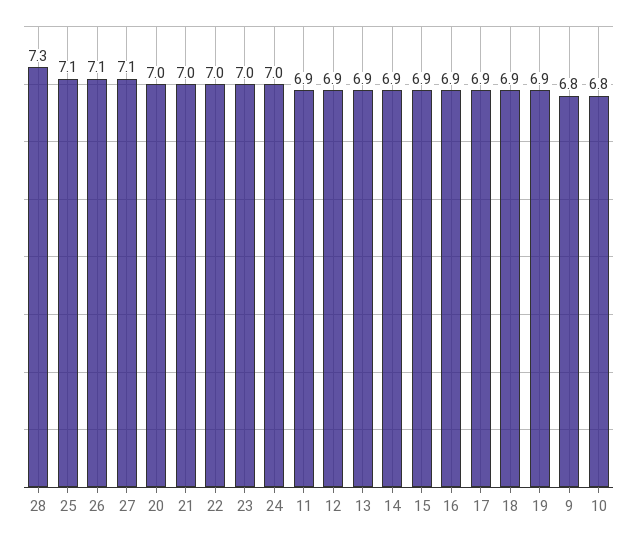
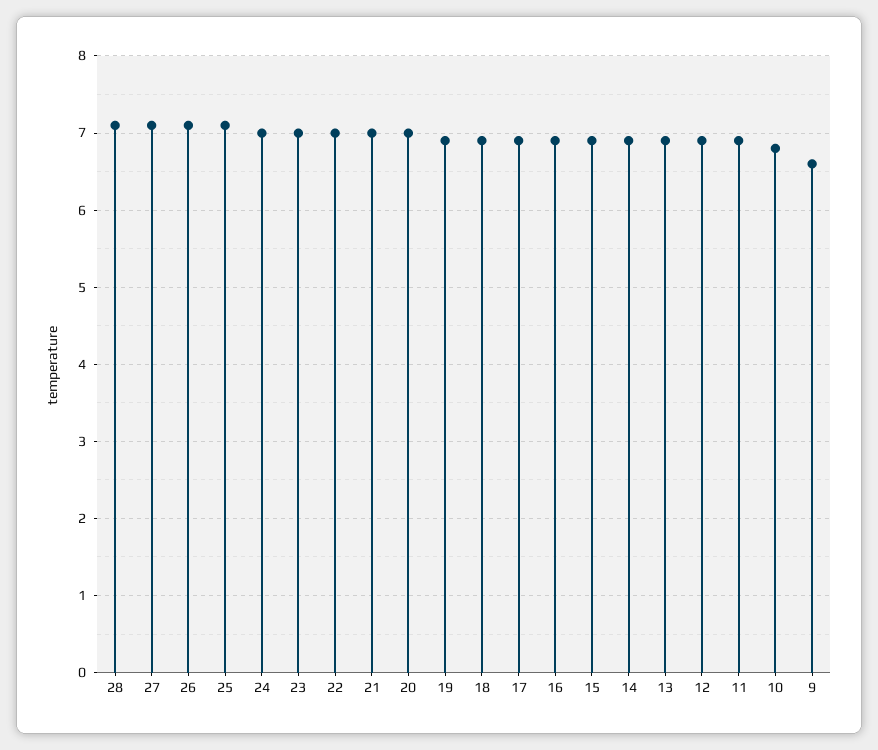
  {
-   "28": 7.3,
+   "28": 7.1,
    "25": 7.1,
    "26": 7.1,
    "27": 7.1,
    "20": 7,
    "21": 7,
    "22": 7,
    "23": 7,
    "24": 7,
    "11": 6.9,
    "12": 6.9,
    "13": 6.9,
    "14": 6.9,
    "15": 6.9,
    "16": 6.9,
    "17": 6.9,
    "18": 6.9,
    "19": 6.9,
-   "9": 6.8,
+   "9": 6.6,
    "10": 6.8
  }

